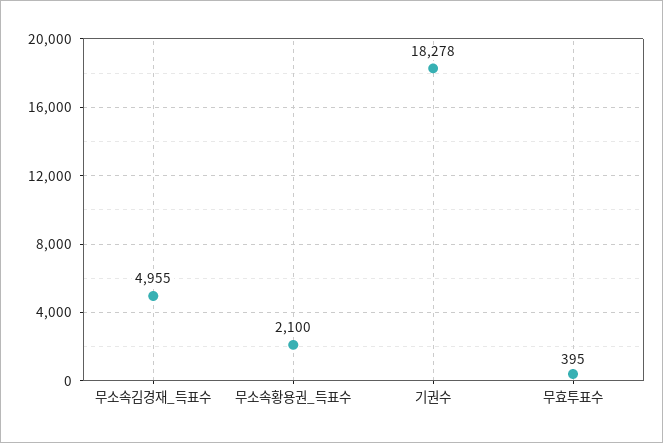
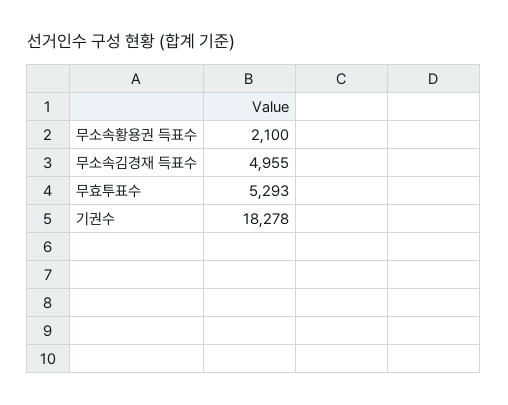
  {
    "무소속김경재_득표수": 4955,
    "무소속황용권_득표수": 2100,
    "기권수": 18278,
-   "무효투표수": 395
+   "무효투표수": 5293
  }

